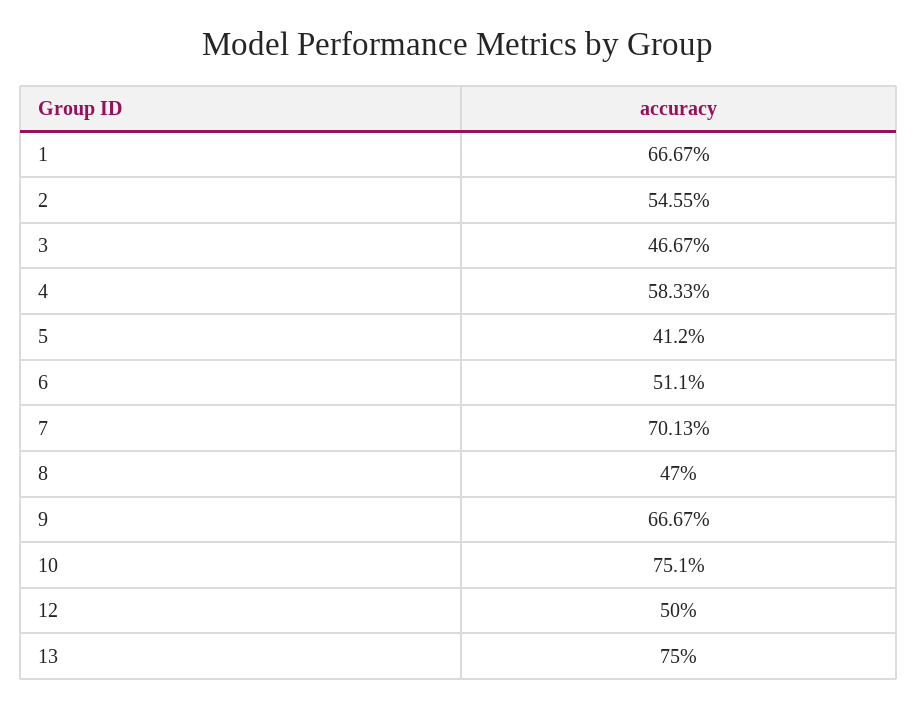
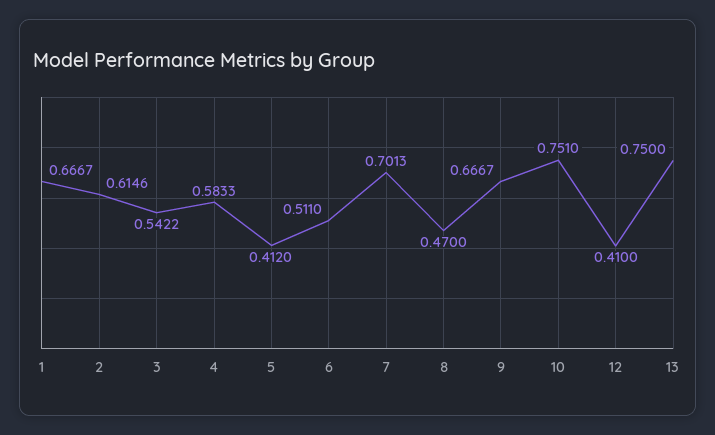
  {
    "1": 0.6667,
-   "2": 0.5455,
+   "2": 0.6146,
-   "3": 0.4667,
+   "3": 0.5422,
    "4": 0.5833,
    "5": 0.412,
    "6": 0.511,
    "7": 0.7013,
    "8": 0.47,
    "9": 0.6667,
    "10": 0.751,
-   "12": 0.5,
+   "12": 0.41,
    "13": 0.75
  }

